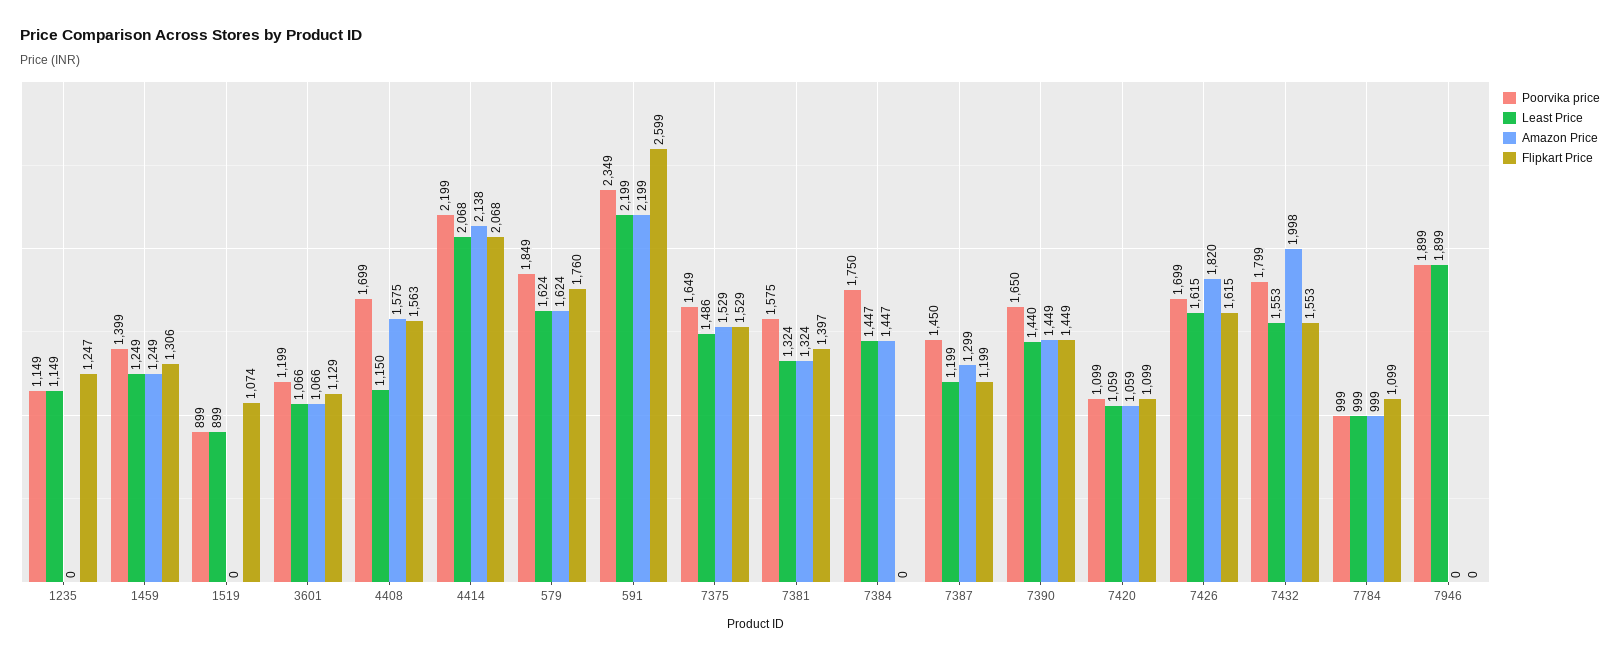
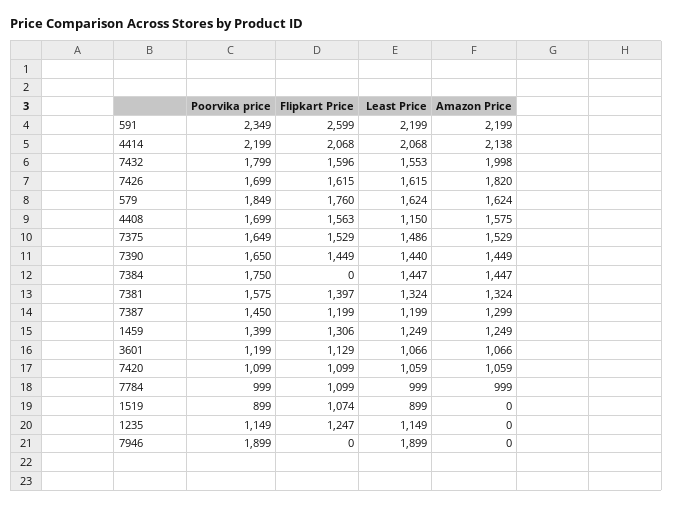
  {
    "Poorvika price": {
      "1235": 1149,
      "1459": 1399,
      "1519": 899,
      "3601": 1199,
      "4408": 1699,
      "4414": 2199,
      "579": 1849,
      "591": 2349,
      "7375": 1649,
      "7381": 1575,
      "7384": 1750,
      "7387": 1450,
      "7390": 1650,
      "7420": 1099,
      "7426": 1699,
      "7432": 1799,
      "7784": 999,
      "7946": 1899
    },
    "Least Price": {
      "1235": 1149,
      "1459": 1249,
      "1519": 899,
      "3601": 1066,
      "4408": 1150,
      "4414": 2068,
      "579": 1624,
      "591": 2199,
      "7375": 1486,
      "7381": 1324,
      "7384": 1447,
      "7387": 1199,
      "7390": 1440,
      "7420": 1059,
      "7426": 1615,
      "7432": 1553,
      "7784": 999,
      "7946": 1899
    },
    "Amazon Price": {
      "1235": 0,
      "1459": 1249,
      "1519": 0,
      "3601": 1066,
      "4408": 1575,
      "4414": 2138,
      "579": 1624,
      "591": 2199,
      "7375": 1529,
      "7381": 1324,
      "7384": 1447,
      "7387": 1299,
      "7390": 1449,
      "7420": 1059,
      "7426": 1820,
      "7432": 1998,
      "7784": 999,
      "7946": 0
    },
    "Flipkart Price": {
      "1235": 1247,
      "1459": 1306,
      "1519": 1074,
      "3601": 1129,
      "4408": 1563,
      "4414": 2068,
      "579": 1760,
      "591": 2599,
      "7375": 1529,
      "7381": 1397,
      "7384": 0,
      "7387": 1199,
      "7390": 1449,
      "7420": 1099,
      "7426": 1615,
-     "7432": 1553,
+     "7432": 1596,
      "7784": 1099,
      "7946": 0
    }
  }

